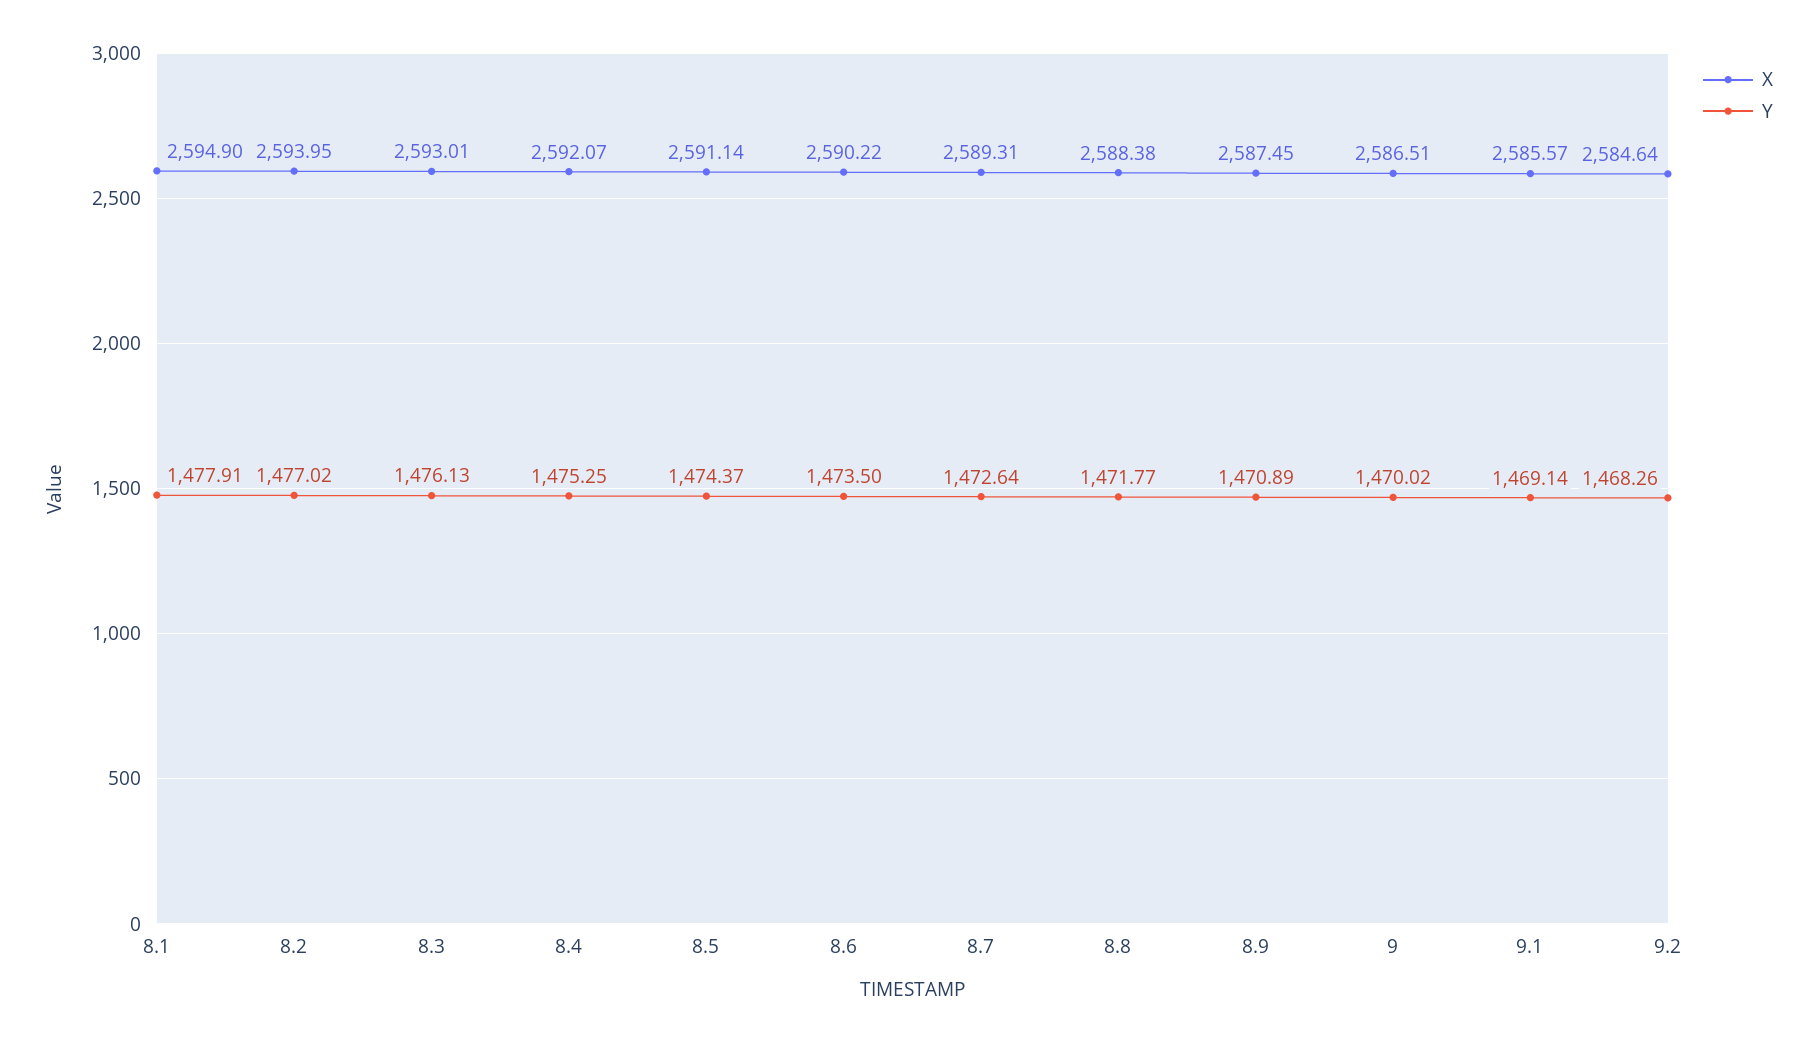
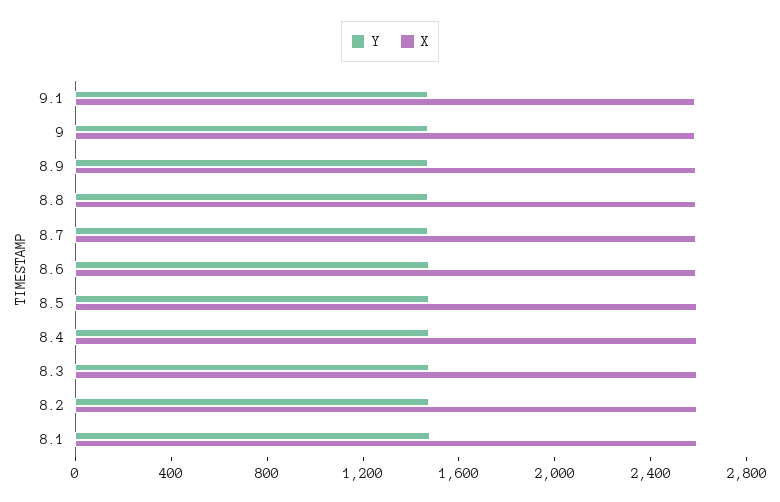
  {
    "X": {
      "8.1": 2594.9,
      "8.2": 2593.95,
      "8.3": 2593.01,
      "8.4": 2592.07,
      "8.5": 2591.14,
      "8.6": 2590.22,
      "8.7": 2589.31,
      "8.8": 2588.38,
      "8.9": 2587.45,
      "9": 2586.51,
-     "9.1": 2585.57,
+     "9.1": 2585.57
-     "9.2": 2584.64
    },
    "Y": {
      "8.1": 1477.91,
      "8.2": 1477.02,
      "8.3": 1476.13,
      "8.4": 1475.25,
      "8.5": 1474.37,
      "8.6": 1473.5,
      "8.7": 1472.64,
      "8.8": 1471.77,
      "8.9": 1470.89,
      "9": 1470.02,
-     "9.1": 1469.14,
+     "9.1": 1469.14
-     "9.2": 1468.26
    }
  }

